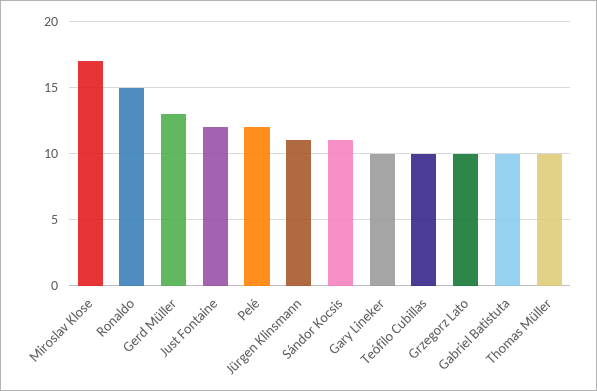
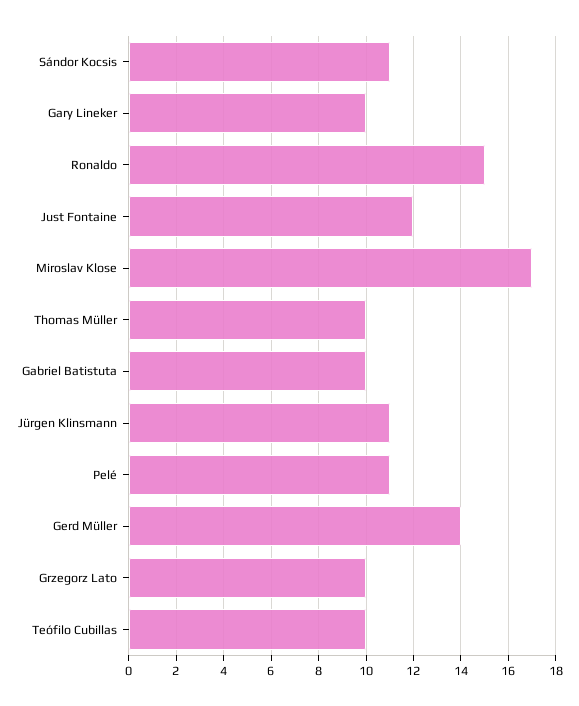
  {
    "Miroslav Klose": 17,
    "Ronaldo": 15,
-   "Gerd Müller": 13,
+   "Gerd Müller": 14,
    "Just Fontaine": 12,
-   "Pelé": 12,
+   "Pelé": 11,
    "Jürgen Klinsmann": 11,
    "Sándor Kocsis": 11,
    "Gary Lineker": 10,
    "Teófilo Cubillas": 10,
    "Grzegorz Lato": 10,
    "Gabriel Batistuta": 10,
    "Thomas Müller": 10
  }

